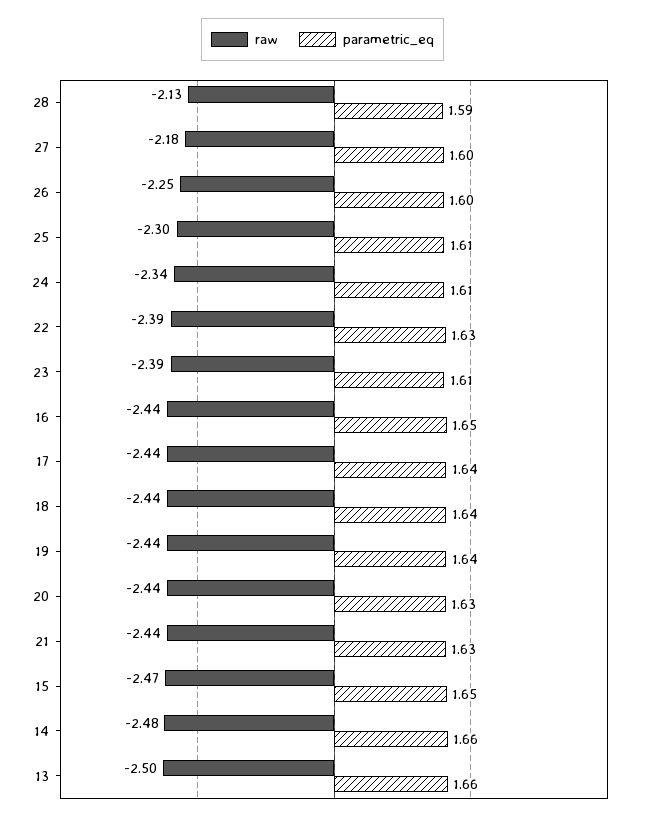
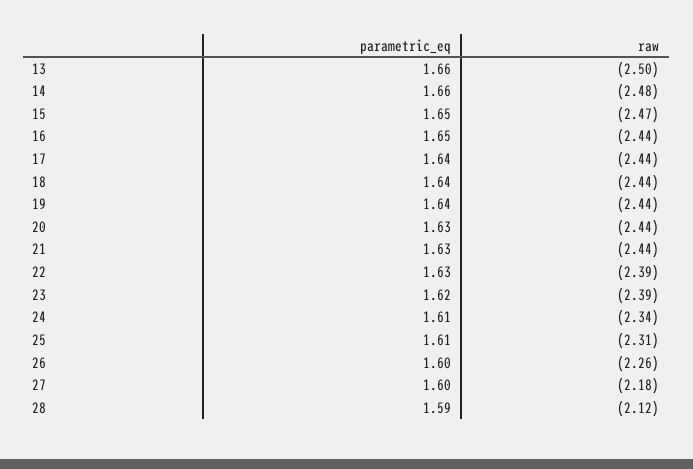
  {
    "raw": {
-     "28": -2.13,
+     "28": -2.12,
      "27": -2.18,
-     "26": -2.25,
+     "26": -2.26,
-     "25": -2.3,
+     "25": -2.31,
      "24": -2.34,
      "22": -2.39,
      "23": -2.39,
      "16": -2.44,
      "17": -2.44,
      "18": -2.44,
      "19": -2.44,
      "20": -2.44,
      "21": -2.44,
      "15": -2.47,
      "14": -2.48,
      "13": -2.5
    },
    "parametric_eq": {
      "28": 1.59,
      "27": 1.6,
      "26": 1.6,
      "25": 1.61,
      "24": 1.61,
      "22": 1.63,
-     "23": 1.61,
+     "23": 1.62,
      "16": 1.65,
      "17": 1.64,
      "18": 1.64,
      "19": 1.64,
      "20": 1.63,
      "21": 1.63,
      "15": 1.65,
      "14": 1.66,
      "13": 1.66
    }
  }

